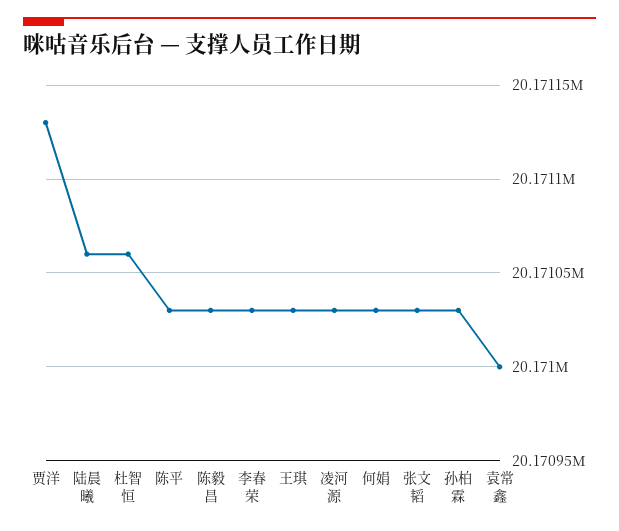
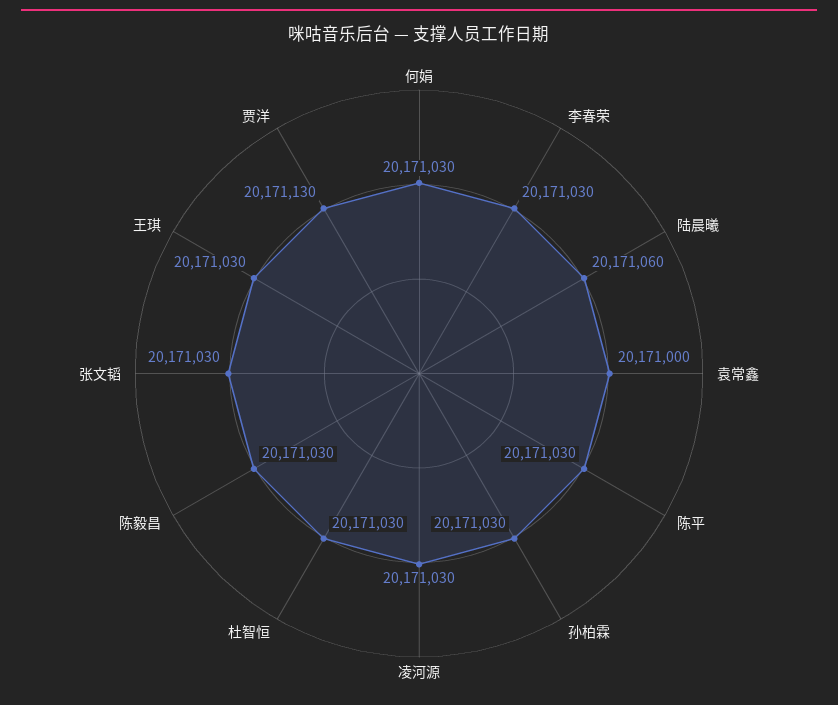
  {
    "贾洋": 20171130,
    "陆晨曦": 20171060,
-   "杜智恒": 20171060,
+   "杜智恒": 20171030,
    "陈平": 20171030,
    "陈毅昌": 20171030,
    "李春荣": 20171030,
    "王琪": 20171030,
    "凌河源": 20171030,
    "何娟": 20171030,
    "张文韬": 20171030,
    "孙柏霖": 20171030,
    "袁常鑫": 20171000
  }

